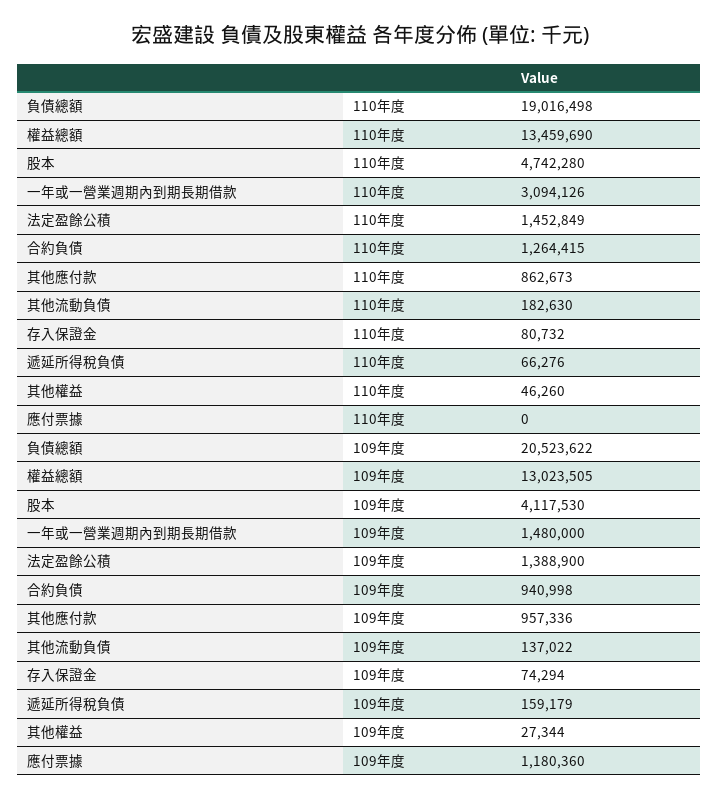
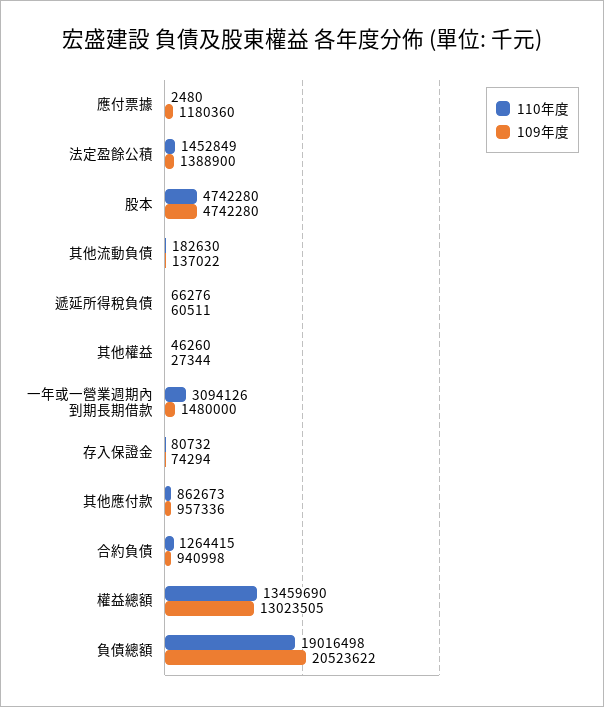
  {
    "110年度": {
      "負債總額": 19016498,
      "權益總額": 13459690,
      "股本": 4742280,
      "一年或一營業週期內到期長期借款": 3094126,
      "法定盈餘公積": 1452849,
      "合約負債": 1264415,
      "其他應付款": 862673,
      "其他流動負債": 182630,
      "存入保證金": 80732,
      "遞延所得稅負債": 66276,
      "其他權益": 46260,
-     "應付票據": 0
+     "應付票據": 2480
    },
    "109年度": {
      "負債總額": 20523622,
      "權益總額": 13023505,
-     "股本": 4117530,
+     "股本": 4742280,
      "一年或一營業週期內到期長期借款": 1480000,
      "法定盈餘公積": 1388900,
      "合約負債": 940998,
      "其他應付款": 957336,
      "其他流動負債": 137022,
      "存入保證金": 74294,
-     "遞延所得稅負債": 159179,
+     "遞延所得稅負債": 60511,
      "其他權益": 27344,
      "應付票據": 1180360
    }
  }

